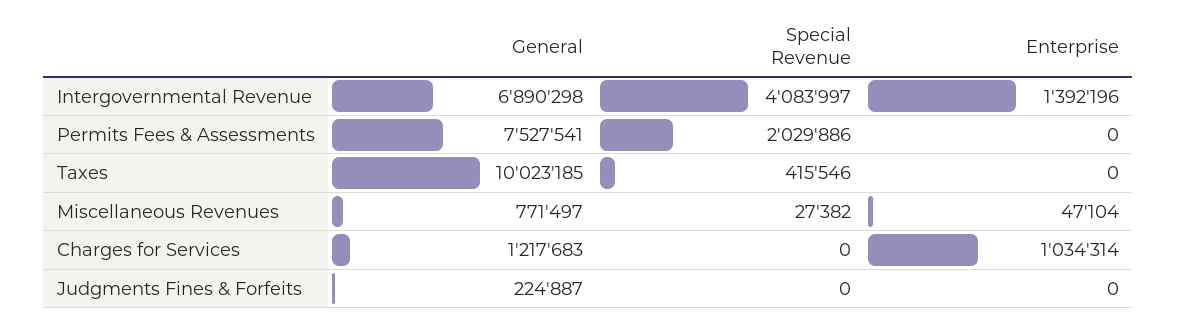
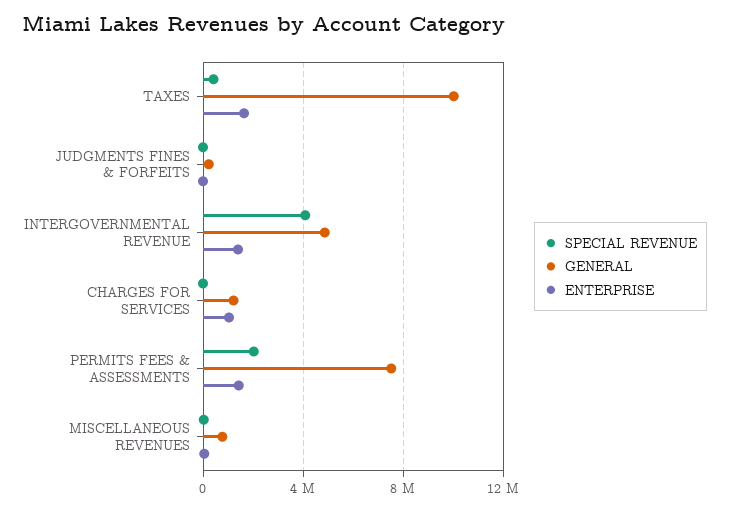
  {
    "General": {
-     "Intergovernmental Revenue": 6890298,
+     "Intergovernmental Revenue": 5000000,
      "Permits Fees & Assessments": 7527541,
      "Taxes": 10023185,
      "Miscellaneous Revenues": 771497,
      "Charges for Services": 1217683,
      "Judgments Fines & Forfeits": 224887
    },
    "Special Revenue": {
      "Intergovernmental Revenue": 4083997,
      "Permits Fees & Assessments": 2029886,
      "Taxes": 415546,
      "Miscellaneous Revenues": 27382,
      "Charges for Services": 0,
      "Judgments Fines & Forfeits": 0
    },
    "Enterprise": {
      "Intergovernmental Revenue": 1392196,
-     "Permits Fees & Assessments": 0,
+     "Permits Fees & Assessments": 1500000,
-     "Taxes": 0,
+     "Taxes": 1500000,
      "Miscellaneous Revenues": 47104,
      "Charges for Services": 1034314,
      "Judgments Fines & Forfeits": 0
    }
  }

